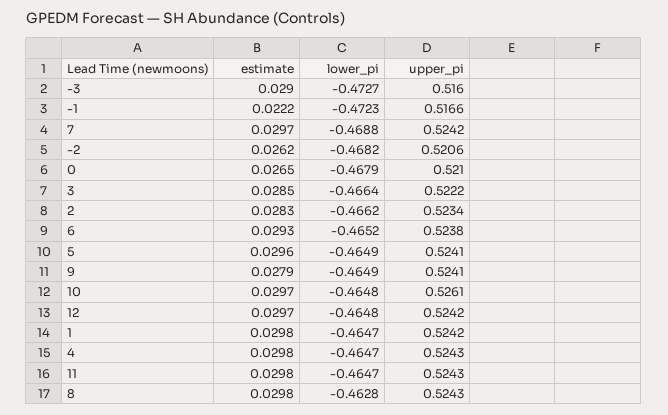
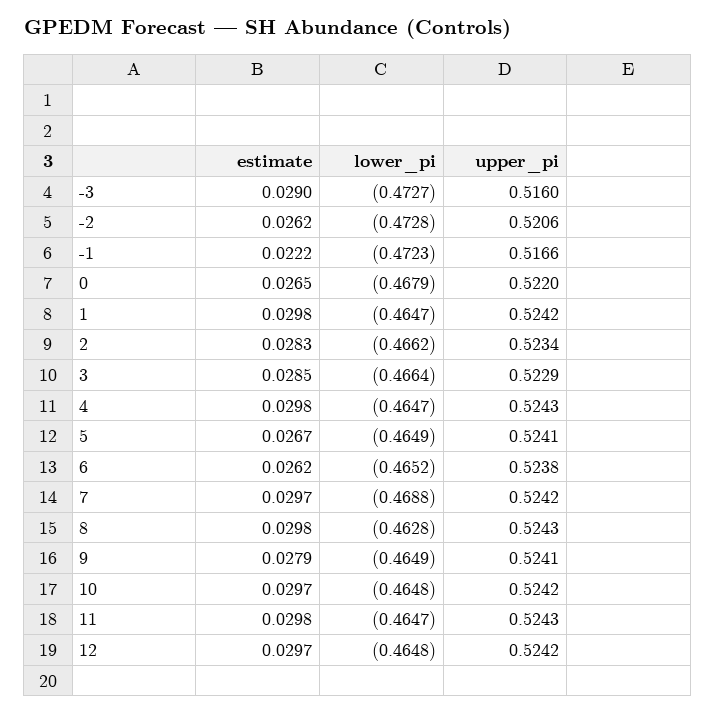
  {
    "estimate": {
      "-3": 0.029,
      "-1": 0.0222,
      "7": 0.0297,
      "-2": 0.0262,
      "0": 0.0265,
      "3": 0.0285,
      "2": 0.0283,
-     "6": 0.0293,
+     "6": 0.0262,
-     "5": 0.0296,
+     "5": 0.0267,
      "9": 0.0279,
      "10": 0.0297,
      "12": 0.0297,
      "1": 0.0298,
      "4": 0.0298,
      "11": 0.0298,
      "8": 0.0298
    },
    "lower_pi": {
      "-3": -0.4727,
      "-1": -0.4723,
      "7": -0.4688,
-     "-2": -0.4682,
+     "-2": -0.4728,
      "0": -0.4679,
      "3": -0.4664,
      "2": -0.4662,
      "6": -0.4652,
      "5": -0.4649,
      "9": -0.4649,
      "10": -0.4648,
      "12": -0.4648,
      "1": -0.4647,
      "4": -0.4647,
      "11": -0.4647,
      "8": -0.4628
    },
    "upper_pi": {
      "-3": 0.516,
      "-1": 0.5166,
      "7": 0.5242,
      "-2": 0.5206,
-     "0": 0.521,
+     "0": 0.522,
-     "3": 0.5222,
+     "3": 0.5229,
      "2": 0.5234,
      "6": 0.5238,
      "5": 0.5241,
      "9": 0.5241,
-     "10": 0.5261,
+     "10": 0.5242,
      "12": 0.5242,
      "1": 0.5242,
      "4": 0.5243,
      "11": 0.5243,
      "8": 0.5243
    }
  }

